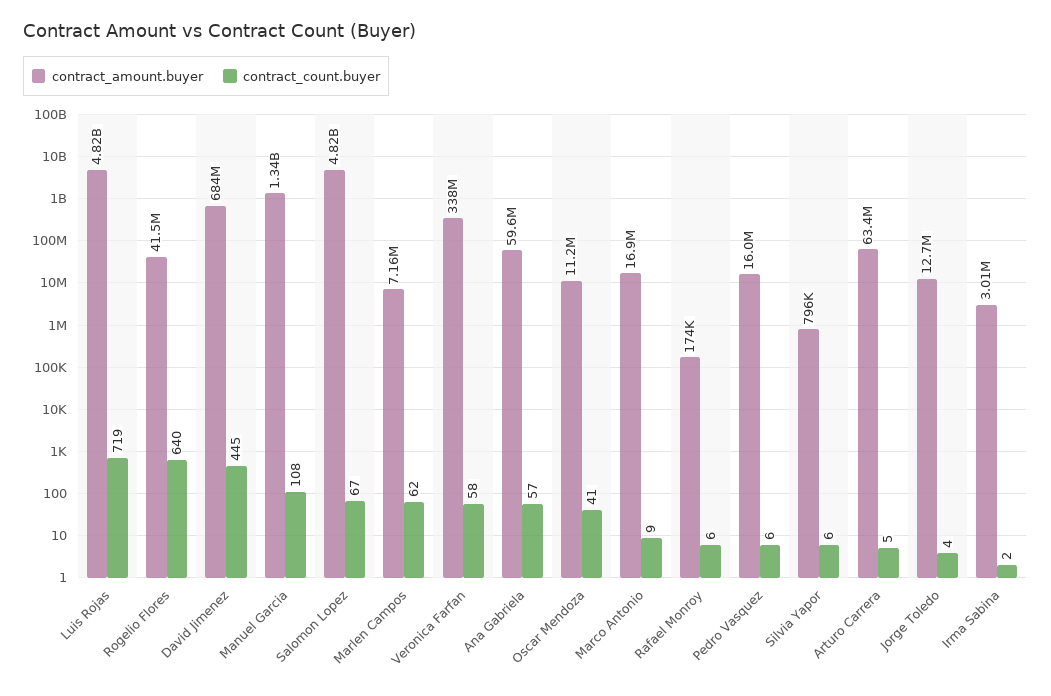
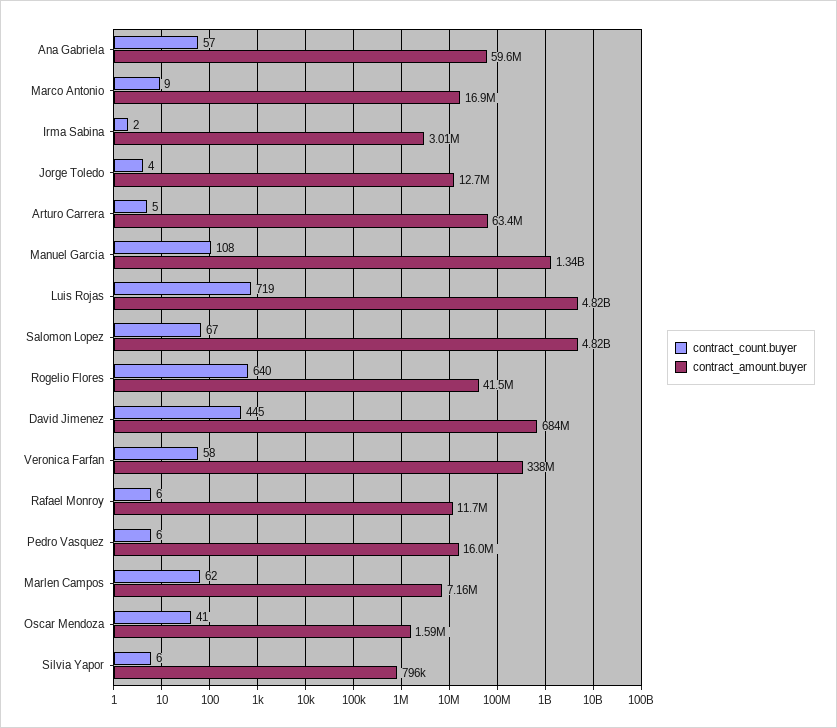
  {
    "contract_amount.buyer": {
      "Luis Rojas": 4820000000,
      "Rogelio Flores": 41500000,
      "David Jimenez": 684000000,
      "Manuel Garcia": 1340000000,
      "Salomon Lopez": 4820000000,
      "Marlen Campos": 7160000,
      "Veronica Farfan": 338000000,
      "Ana Gabriela": 59600000,
-     "Oscar Mendoza": 11200000,
+     "Oscar Mendoza": 1590000,
      "Marco Antonio": 16900000,
-     "Rafael Monroy": 174000,
+     "Rafael Monroy": 11700000,
      "Pedro Vasquez": 16000000,
      "Silvia Yapor": 796000,
      "Arturo Carrera": 63400000,
      "Jorge Toledo": 12700000,
      "Irma Sabina": 3010000
    },
    "contract_count.buyer": {
      "Luis Rojas": 719,
      "Rogelio Flores": 640,
      "David Jimenez": 445,
      "Manuel Garcia": 108,
      "Salomon Lopez": 67,
      "Marlen Campos": 62,
      "Veronica Farfan": 58,
      "Ana Gabriela": 57,
      "Oscar Mendoza": 41,
      "Marco Antonio": 9,
      "Rafael Monroy": 6,
      "Pedro Vasquez": 6,
      "Silvia Yapor": 6,
      "Arturo Carrera": 5,
      "Jorge Toledo": 4,
      "Irma Sabina": 2
    }
  }

